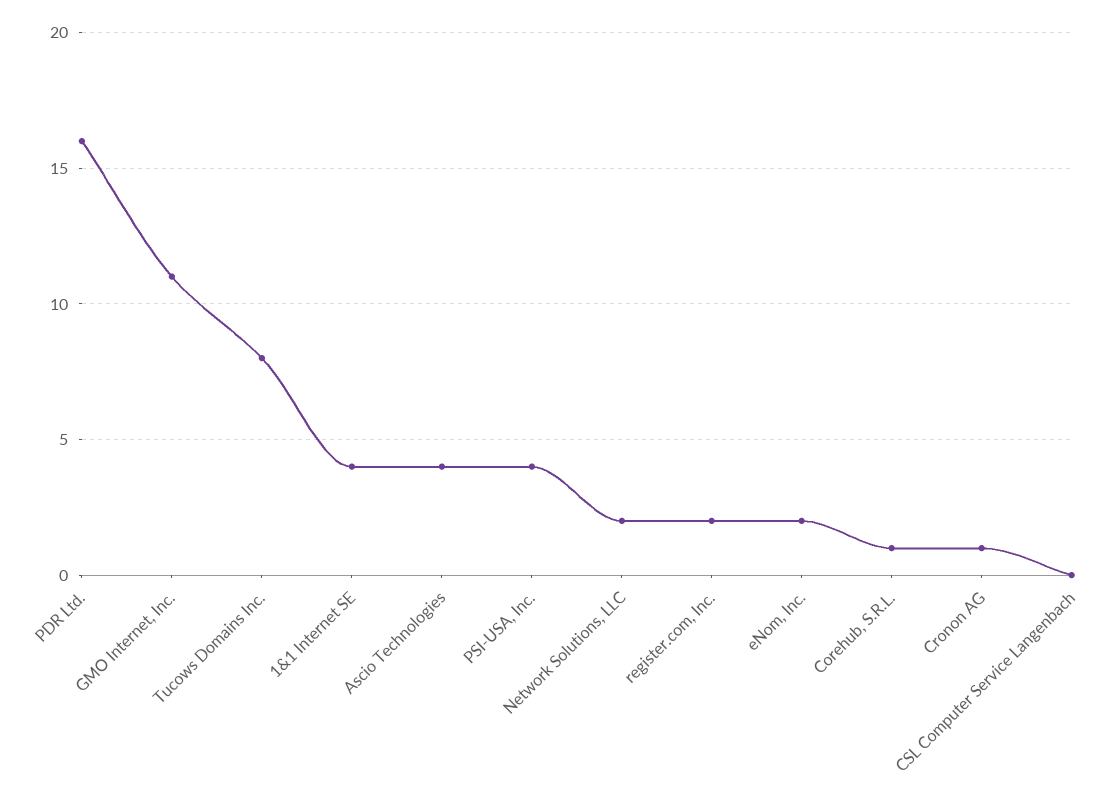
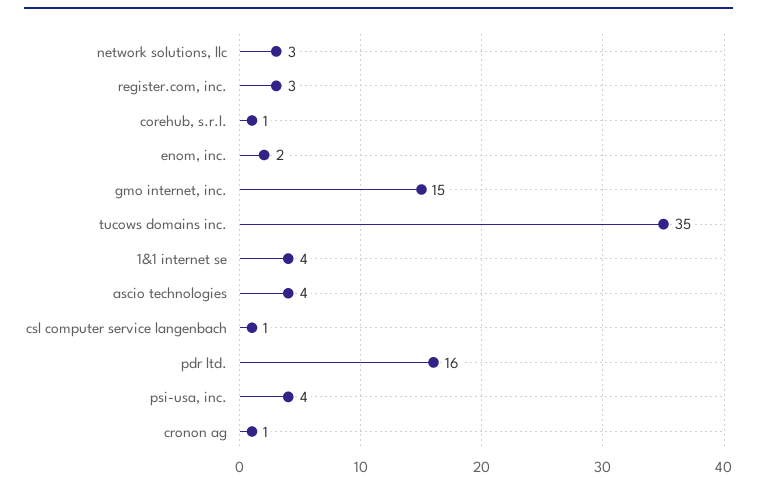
  {
    "PDR Ltd.": 16,
-   "GMO Internet, Inc.": 11,
+   "GMO Internet, Inc.": 15,
-   "Tucows Domains Inc.": 8,
+   "Tucows Domains Inc.": 35,
    "1&1 Internet SE": 4,
    "Ascio Technologies": 4,
    "PSI-USA, Inc.": 4,
-   "Network Solutions, LLC": 2,
+   "Network Solutions, LLC": 3,
-   "register.com, Inc.": 2,
+   "register.com, Inc.": 3,
    "eNom, Inc.": 2,
    "Corehub, S.R.L.": 1,
    "Cronon AG": 1,
-   "CSL Computer Service Langenbach": 0
+   "CSL Computer Service Langenbach": 1
  }

